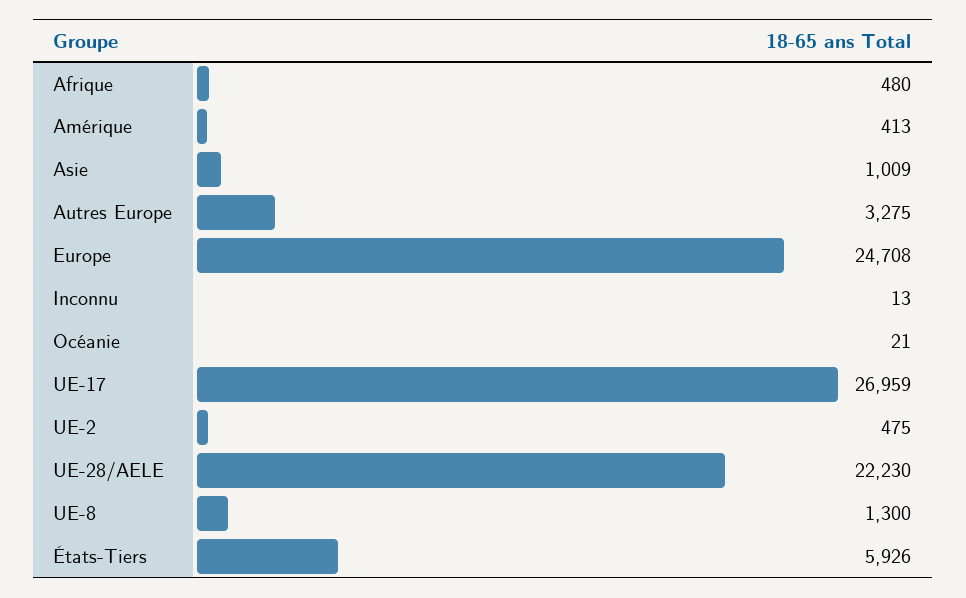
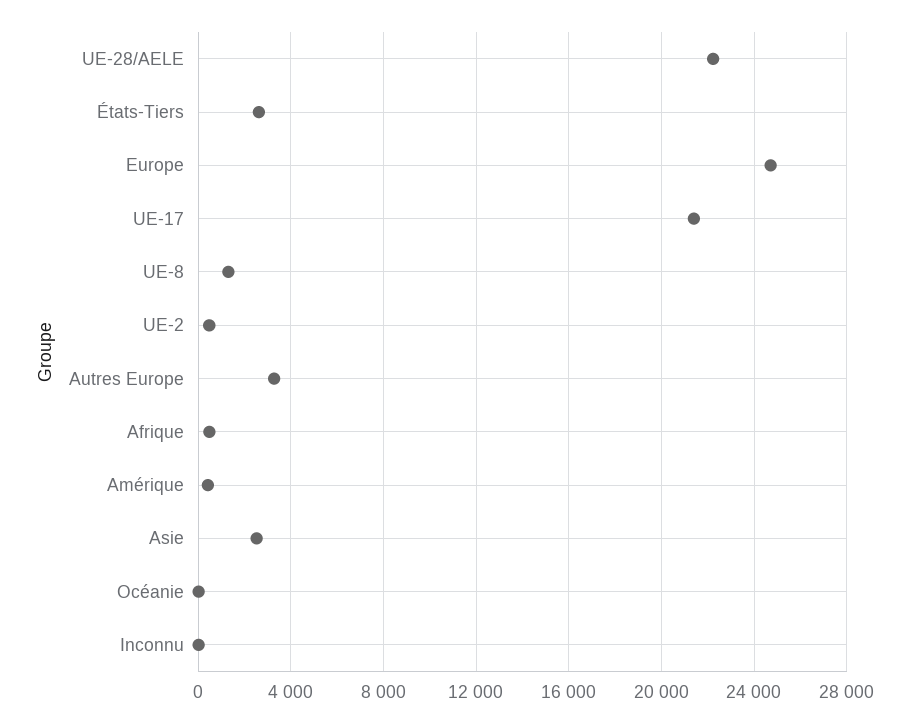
  {
    "Afrique": 480,
    "Amérique": 413,
-   "Asie": 1009,
+   "Asie": 2500,
    "Autres Europe": 3275,
    "Europe": 24708,
    "Inconnu": 13,
    "Océanie": 21,
-   "UE-17": 26959,
+   "UE-17": 21500,
    "UE-2": 475,
    "UE-28/AELE": 22230,
    "UE-8": 1300,
-   "États-Tiers": 5926
+   "États-Tiers": 2500
  }

